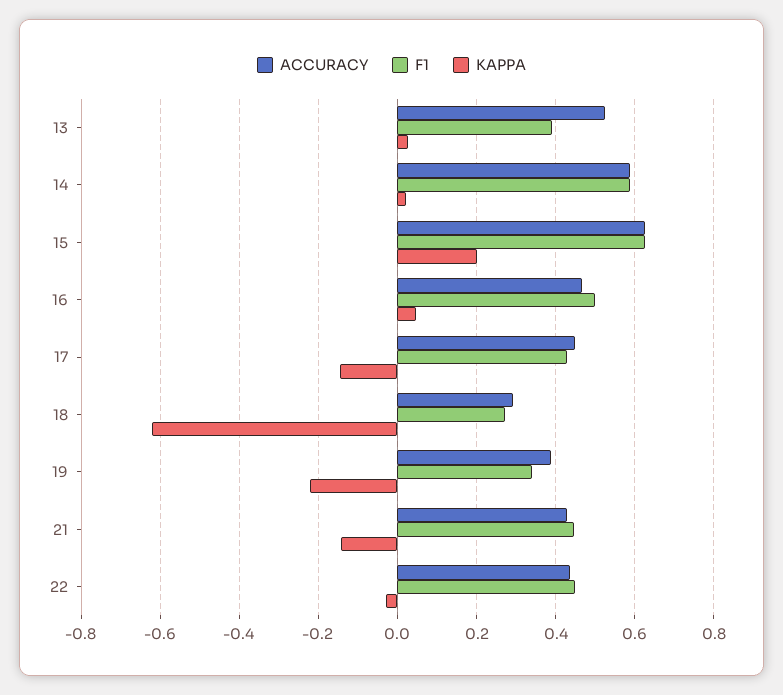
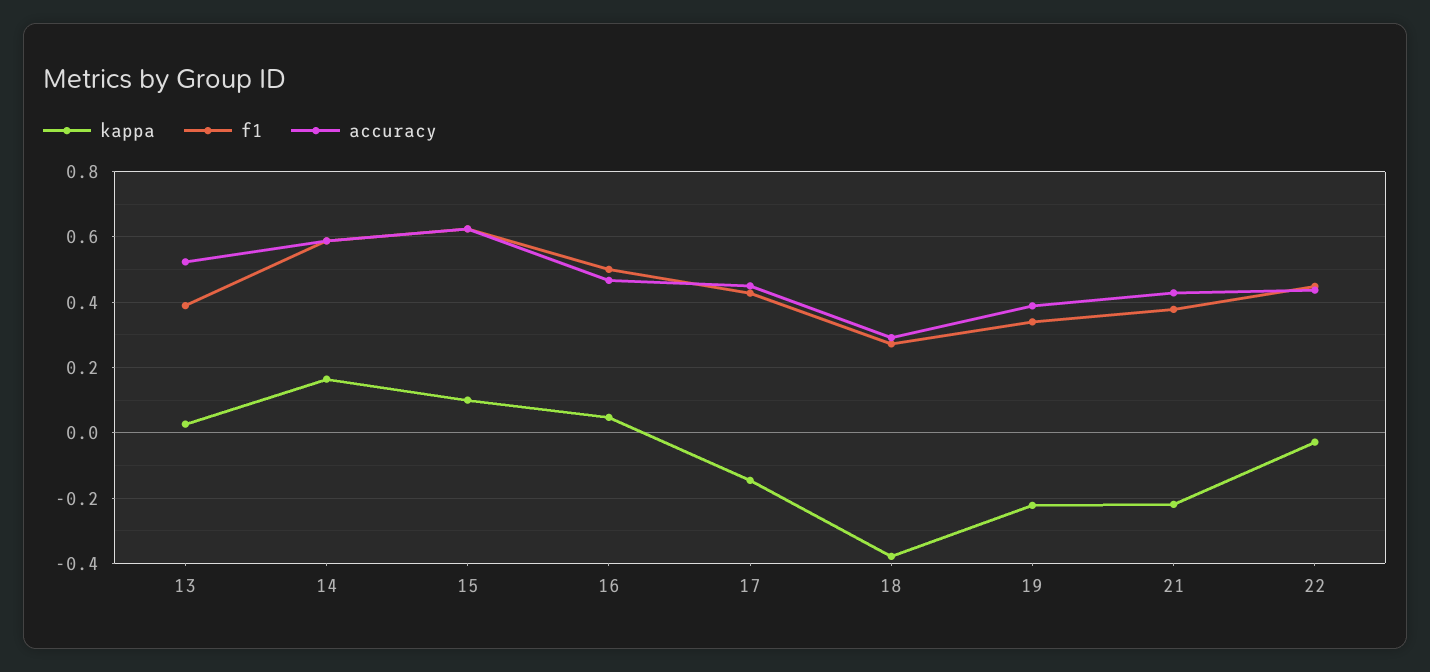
  {
    "ACCURACY": {
      "13": 0.52,
      "14": 0.58,
      "15": 0.62,
      "16": 0.46,
      "17": 0.46,
      "18": 0.3,
      "19": 0.38,
      "21": 0.42,
      "22": 0.44
    },
    "F1": {
      "13": 0.38,
      "14": 0.58,
      "15": 0.62,
      "16": 0.5,
      "17": 0.42,
      "18": 0.28,
      "19": 0.34,
-     "21": 0.44,
+     "21": 0.38,
      "22": 0.44
    },
    "KAPPA": {
      "13": 0.02,
-     "14": 0.02,
+     "14": 0.16,
-     "15": 0.2,
+     "15": 0.1,
      "16": 0.04,
      "17": -0.14,
-     "18": -0.62,
+     "18": -0.38,
      "19": -0.22,
-     "21": -0.14,
+     "21": -0.22,
      "22": -0.02
    }
  }

